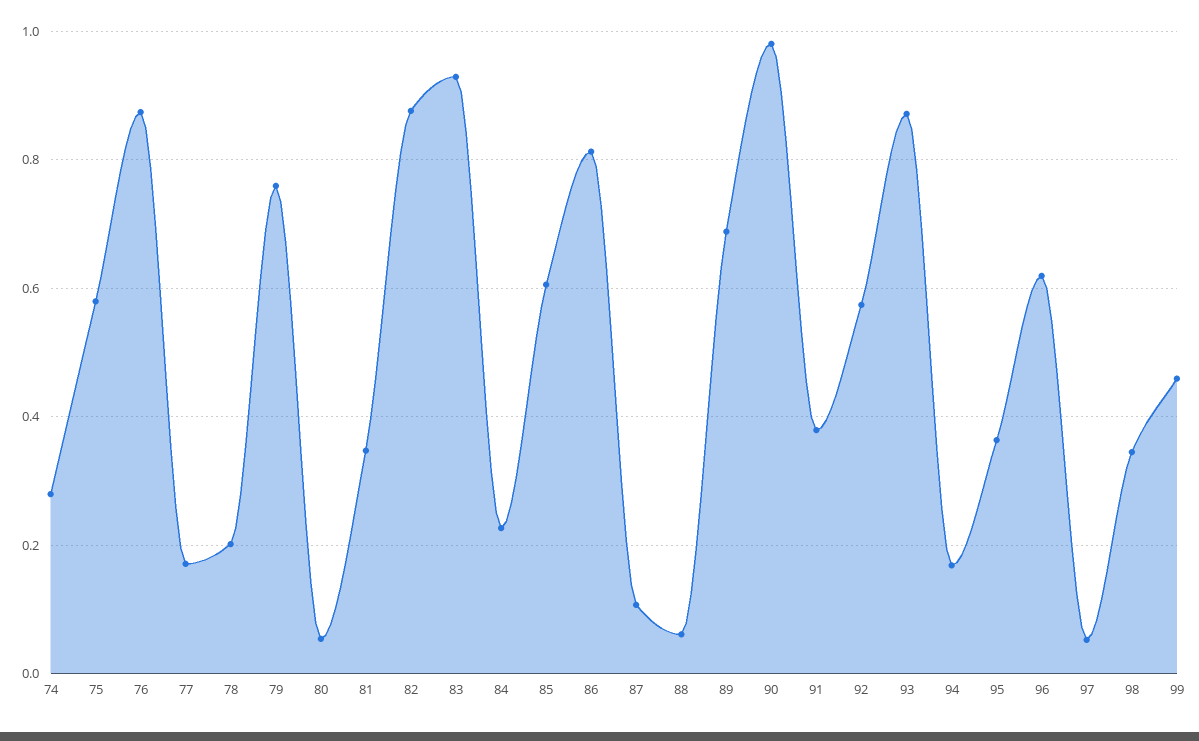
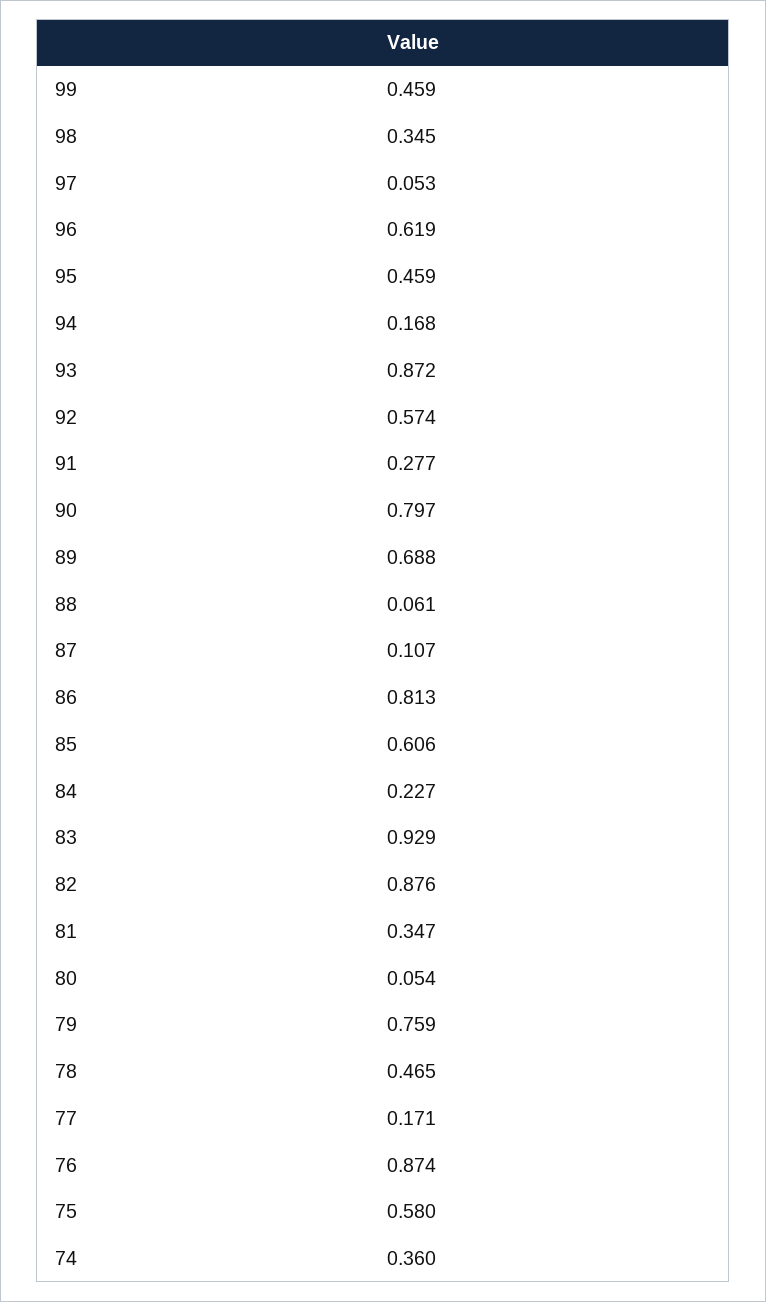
  {
-   "74": 0.28,
+   "74": 0.36,
    "75": 0.58,
    "76": 0.874,
    "77": 0.171,
-   "78": 0.2,
+   "78": 0.465,
    "79": 0.759,
    "80": 0.054,
    "81": 0.347,
    "82": 0.876,
    "83": 0.929,
    "84": 0.227,
    "85": 0.606,
    "86": 0.813,
    "87": 0.107,
    "88": 0.061,
    "89": 0.688,
-   "90": 0.98,
+   "90": 0.797,
-   "91": 0.38,
+   "91": 0.277,
    "92": 0.574,
    "93": 0.872,
    "94": 0.168,
-   "95": 0.36,
+   "95": 0.459,
    "96": 0.619,
    "97": 0.053,
    "98": 0.345,
    "99": 0.459
  }

